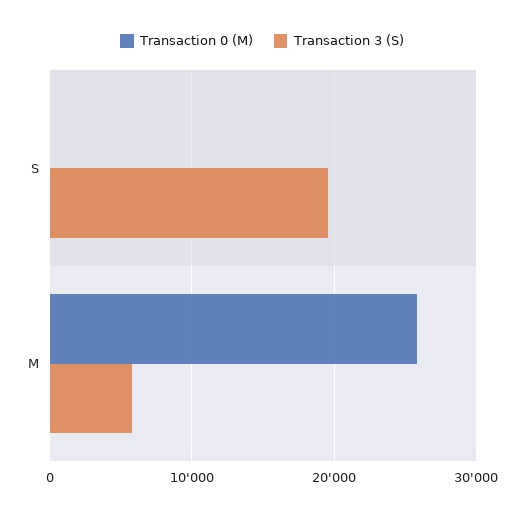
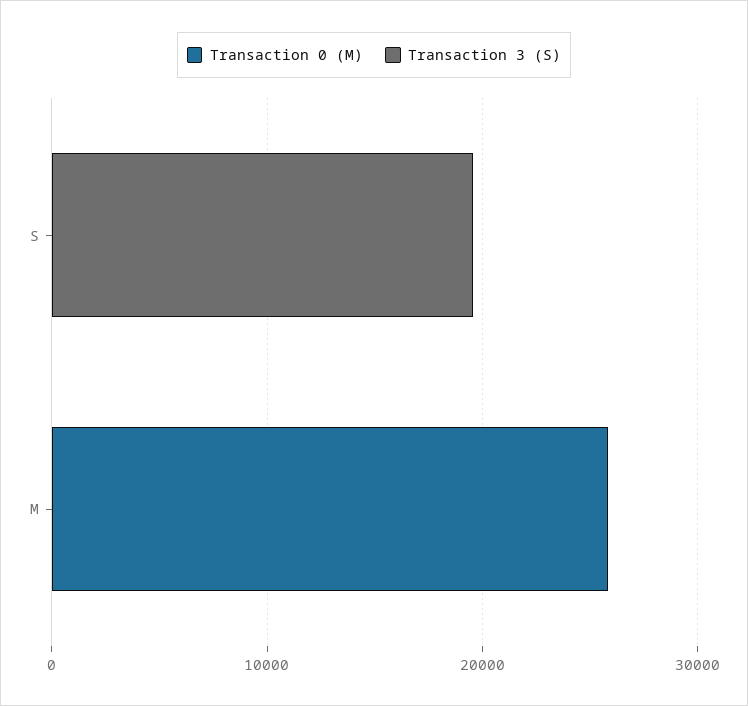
  {
    "Transaction 0 (M)": {
      "S": 0,
      "M": 26000
    },
    "Transaction 3 (S)": {
      "S": 20000,
-     "M": 6000
+     "M": 0
    }
  }

